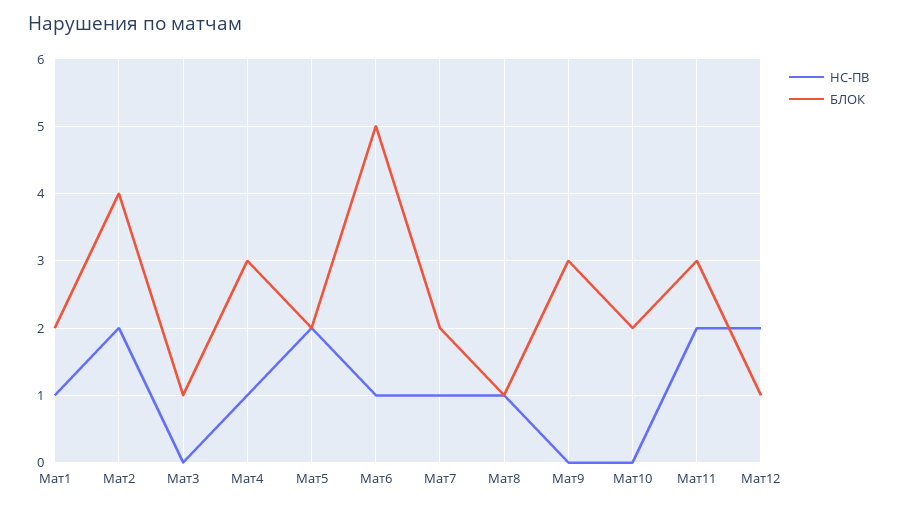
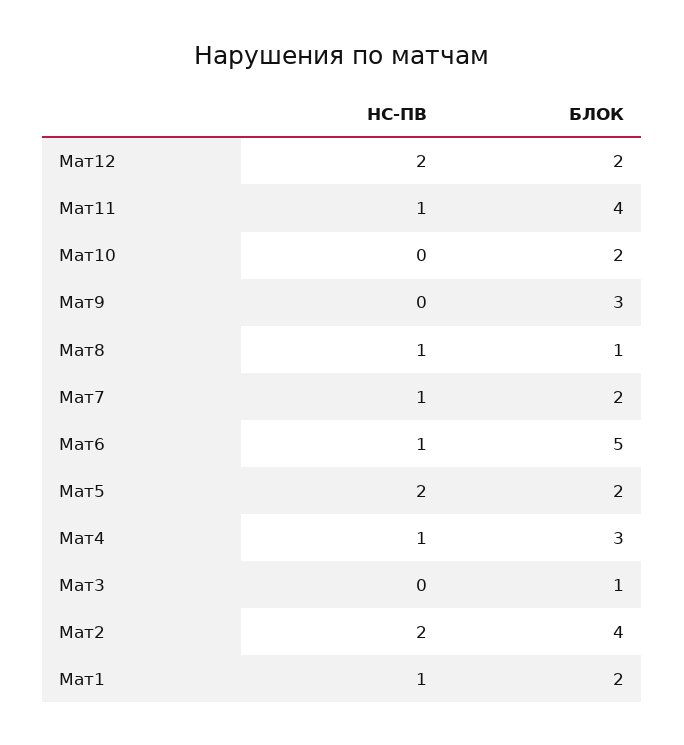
  {
    "НС-ПВ": {
      "Мат1": 1,
      "Мат2": 2,
      "Мат3": 0,
      "Мат4": 1,
      "Мат5": 2,
      "Мат6": 1,
      "Мат7": 1,
      "Мат8": 1,
      "Мат9": 0,
      "Мат10": 0,
-     "Мат11": 2,
+     "Мат11": 1,
      "Мат12": 2
    },
    "БЛОК": {
      "Мат1": 2,
      "Мат2": 4,
      "Мат3": 1,
      "Мат4": 3,
      "Мат5": 2,
      "Мат6": 5,
      "Мат7": 2,
      "Мат8": 1,
      "Мат9": 3,
      "Мат10": 2,
-     "Мат11": 3,
+     "Мат11": 4,
-     "Мат12": 1
+     "Мат12": 2
    }
  }

